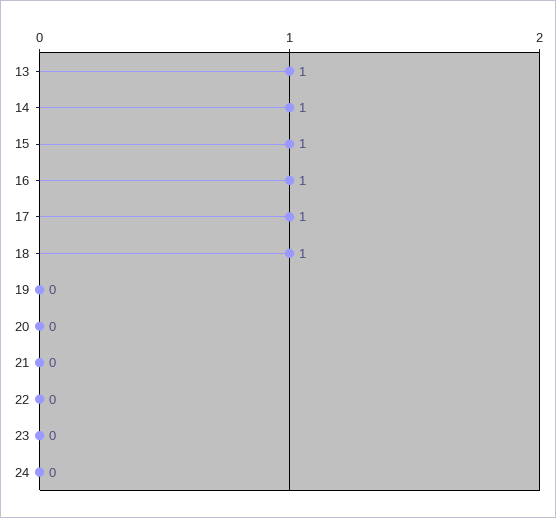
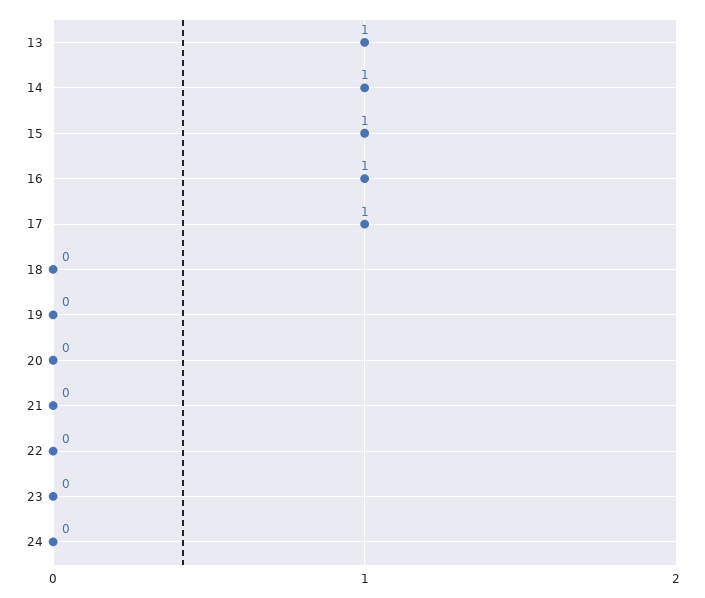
  {
    "13": 1,
    "14": 1,
    "15": 1,
    "16": 1,
    "17": 1,
-   "18": 1,
+   "18": 0,
    "19": 0,
    "20": 0,
    "21": 0,
    "22": 0,
    "23": 0,
    "24": 0
  }

